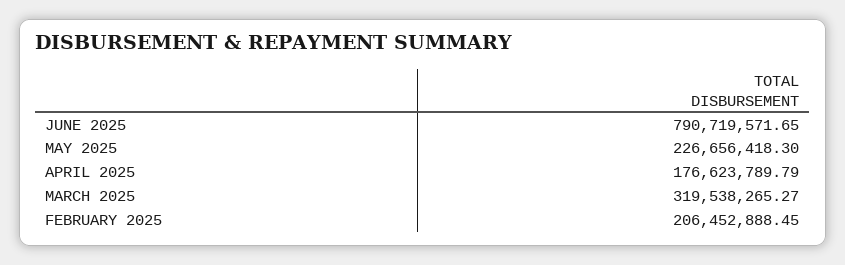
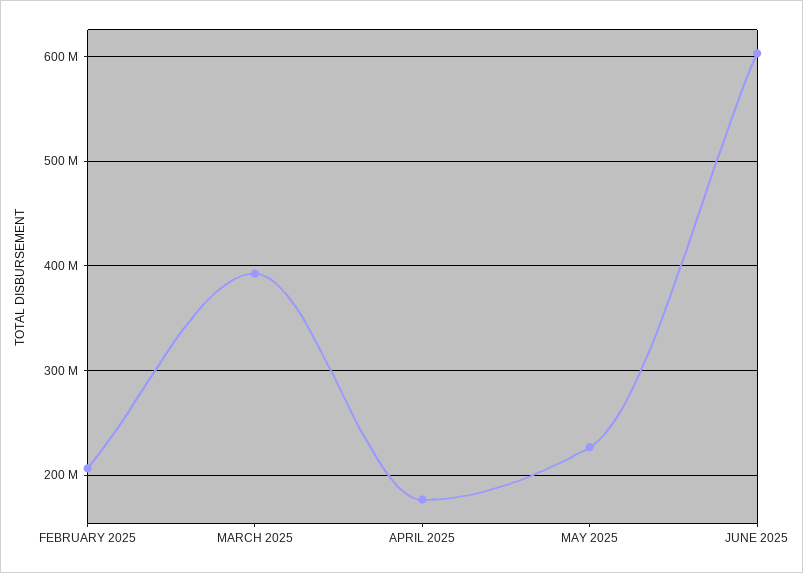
  {
-   "JUNE 2025": 790719571.65,
+   "JUNE 2025": 600000000,
    "MAY 2025": 226656418.3,
    "APRIL 2025": 176623789.79,
-   "MARCH 2025": 319538265.27,
+   "MARCH 2025": 390000000,
    "FEBRUARY 2025": 206452888.45
  }

